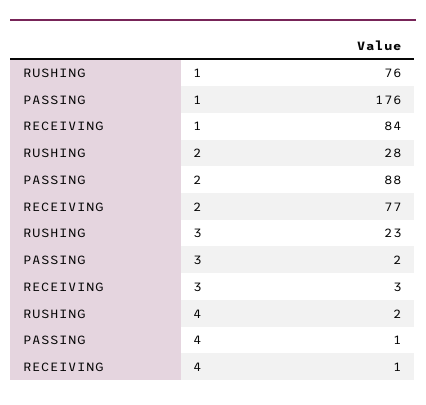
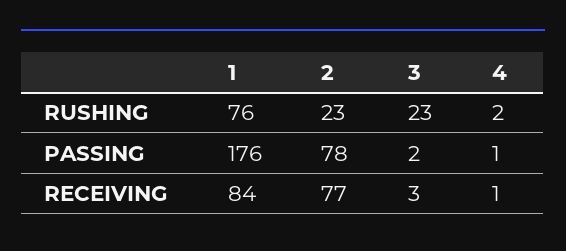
  {
    "RUSHING": {
      "1": 76,
-     "2": 28,
+     "2": 23,
      "3": 23,
      "4": 2
    },
    "PASSING": {
      "1": 176,
-     "2": 88,
+     "2": 78,
      "3": 2,
      "4": 1
    },
    "RECEIVING": {
      "1": 84,
      "2": 77,
      "3": 3,
      "4": 1
    }
  }

